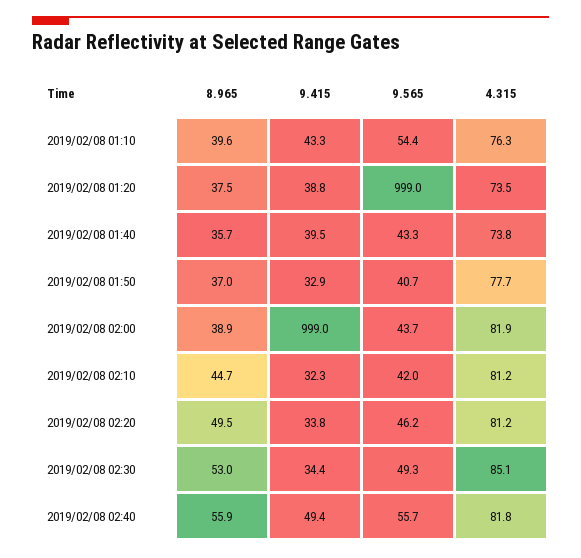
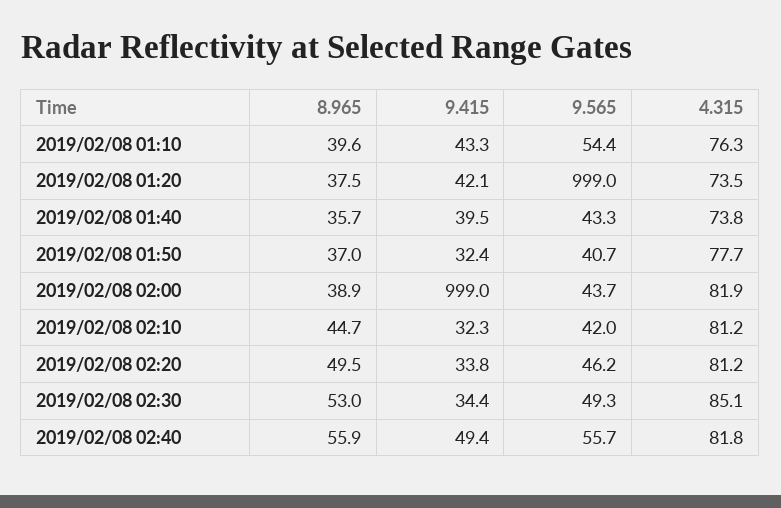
  {
    "8.965": {
      "2019/02/08 01:10": 39.6,
      "2019/02/08 01:20": 37.5,
      "2019/02/08 01:40": 35.7,
      "2019/02/08 01:50": 37,
      "2019/02/08 02:00": 38.9,
      "2019/02/08 02:10": 44.7,
      "2019/02/08 02:20": 49.5,
      "2019/02/08 02:30": 53,
      "2019/02/08 02:40": 55.9
    },
    "9.415": {
      "2019/02/08 01:10": 43.3,
-     "2019/02/08 01:20": 38.8,
+     "2019/02/08 01:20": 42.1,
      "2019/02/08 01:40": 39.5,
-     "2019/02/08 01:50": 32.9,
+     "2019/02/08 01:50": 32.4,
      "2019/02/08 02:00": 999,
      "2019/02/08 02:10": 32.3,
      "2019/02/08 02:20": 33.8,
      "2019/02/08 02:30": 34.4,
      "2019/02/08 02:40": 49.4
    },
    "9.565": {
      "2019/02/08 01:10": 54.4,
      "2019/02/08 01:20": 999,
      "2019/02/08 01:40": 43.3,
      "2019/02/08 01:50": 40.7,
      "2019/02/08 02:00": 43.7,
      "2019/02/08 02:10": 42,
      "2019/02/08 02:20": 46.2,
      "2019/02/08 02:30": 49.3,
      "2019/02/08 02:40": 55.7
    },
    "4.315": {
      "2019/02/08 01:10": 76.3,
      "2019/02/08 01:20": 73.5,
      "2019/02/08 01:40": 73.8,
      "2019/02/08 01:50": 77.7,
      "2019/02/08 02:00": 81.9,
      "2019/02/08 02:10": 81.2,
      "2019/02/08 02:20": 81.2,
      "2019/02/08 02:30": 85.1,
      "2019/02/08 02:40": 81.8
    }
  }

